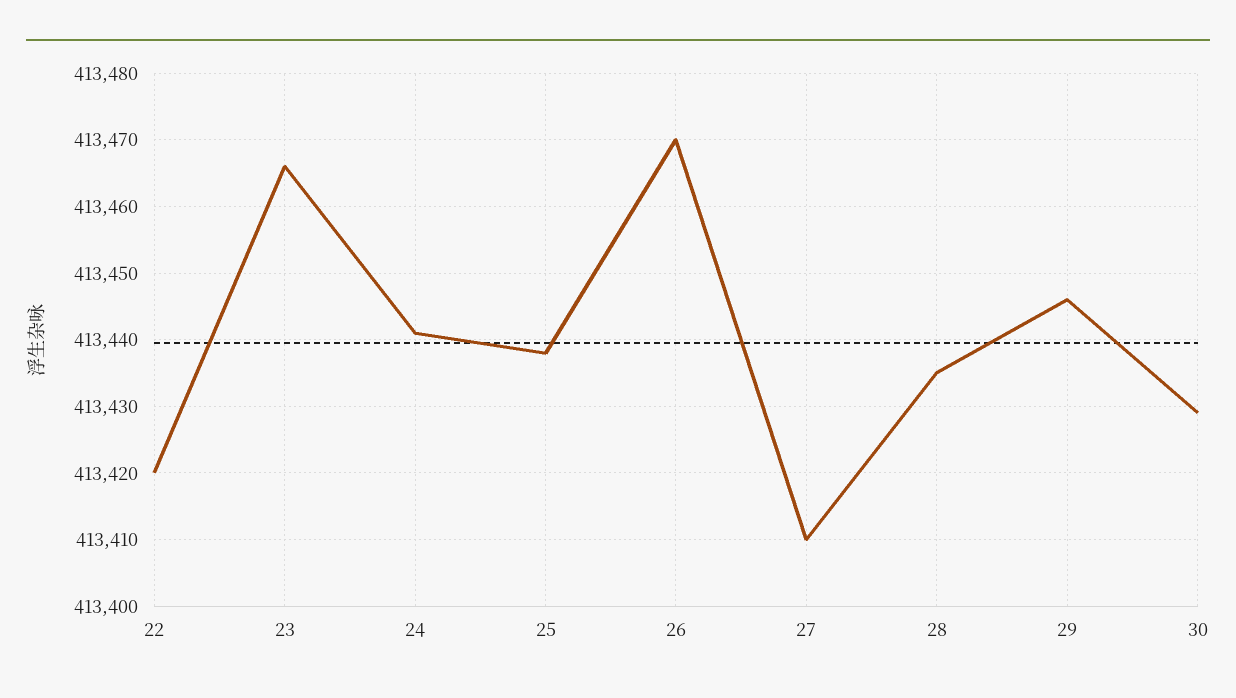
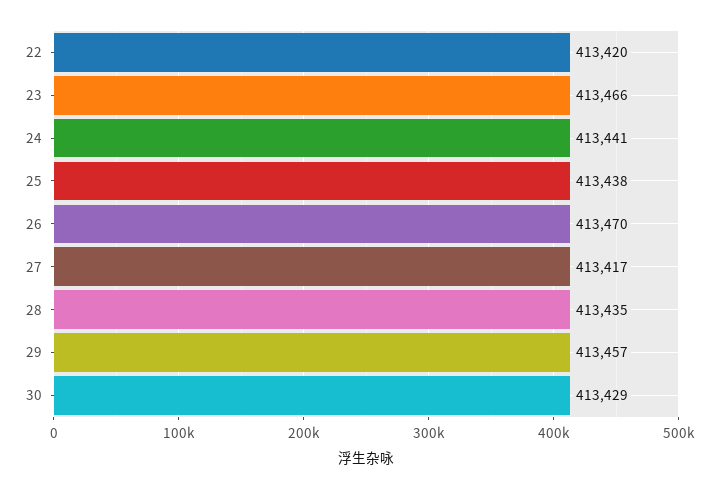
  {
    "22": 413420,
    "23": 413466,
    "24": 413441,
    "25": 413438,
    "26": 413470,
-   "27": 413410,
+   "27": 413417,
    "28": 413435,
-   "29": 413446,
+   "29": 413457,
    "30": 413429
  }

